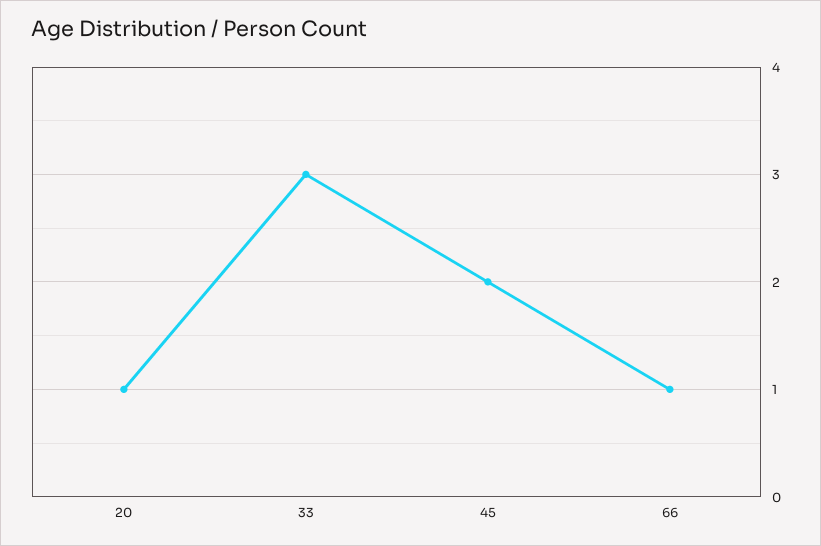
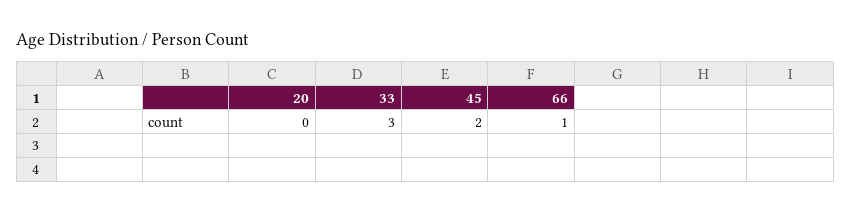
  {
-   "20": 1,
+   "20": 0,
    "33": 3,
    "45": 2,
    "66": 1
  }

